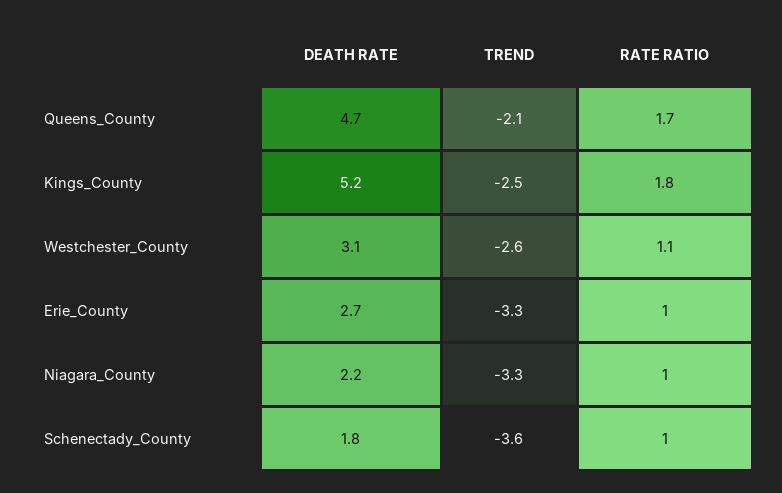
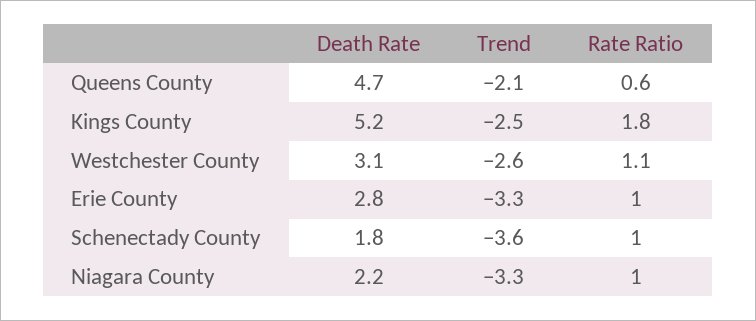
  {
    "DEATH RATE": {
      "Queens_County": 4.7,
      "Kings_County": 5.2,
      "Westchester_County": 3.1,
-     "Erie_County": 2.7,
+     "Erie_County": 2.8,
      "Niagara_County": 2.2,
      "Schenectady_County": 1.8
    },
    "TREND": {
      "Queens_County": -2.1,
      "Kings_County": -2.5,
      "Westchester_County": -2.6,
      "Erie_County": -3.3,
      "Niagara_County": -3.3,
      "Schenectady_County": -3.6
    },
    "RATE RATIO": {
-     "Queens_County": 1.7,
+     "Queens_County": 0.6,
      "Kings_County": 1.8,
      "Westchester_County": 1.1,
      "Erie_County": 1,
      "Niagara_County": 1,
      "Schenectady_County": 1
    }
  }

